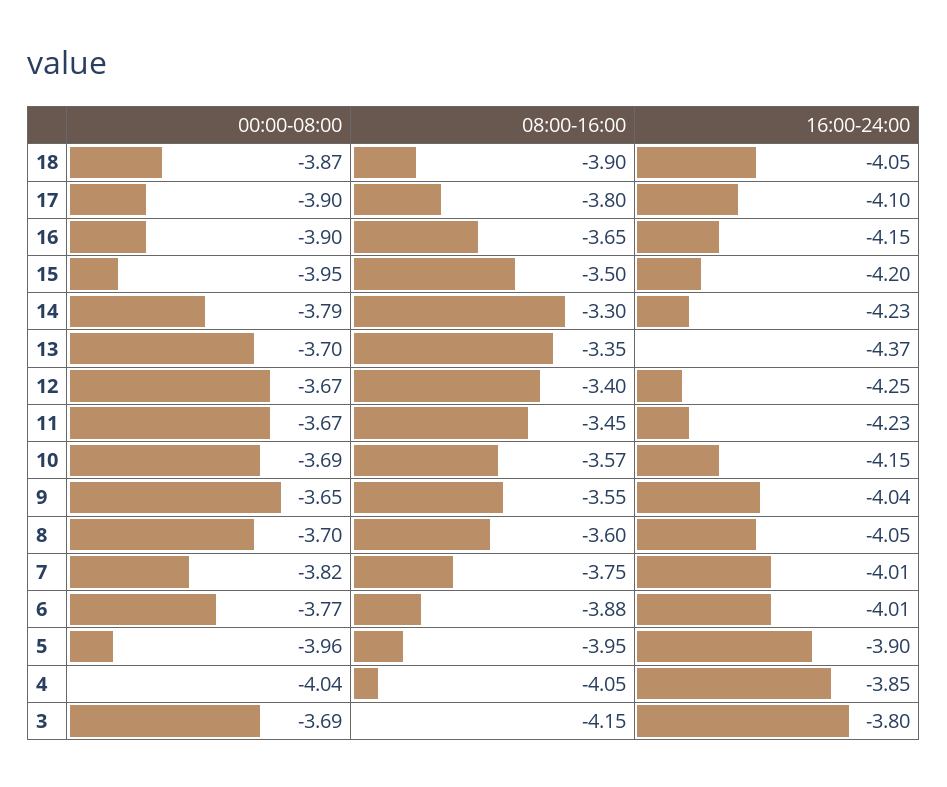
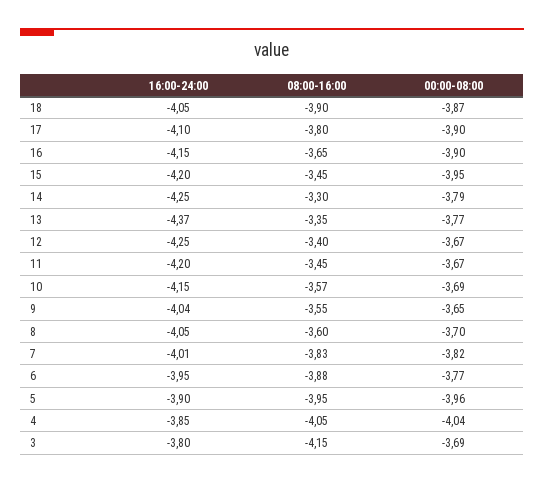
  {
    "00:00-08:00": {
      "18": -3.87,
      "17": -3.9,
      "16": -3.9,
      "15": -3.95,
      "14": -3.79,
-     "13": -3.7,
+     "13": -3.77,
      "12": -3.67,
      "11": -3.67,
      "10": -3.69,
      "9": -3.65,
      "8": -3.7,
      "7": -3.82,
      "6": -3.77,
      "5": -3.96,
      "4": -4.04,
      "3": -3.69
    },
    "08:00-16:00": {
      "18": -3.9,
      "17": -3.8,
      "16": -3.65,
-     "15": -3.5,
+     "15": -3.45,
      "14": -3.3,
      "13": -3.35,
      "12": -3.4,
      "11": -3.45,
      "10": -3.57,
      "9": -3.55,
      "8": -3.6,
-     "7": -3.75,
+     "7": -3.83,
      "6": -3.88,
      "5": -3.95,
      "4": -4.05,
      "3": -4.15
    },
    "16:00-24:00": {
      "18": -4.05,
      "17": -4.1,
      "16": -4.15,
      "15": -4.2,
-     "14": -4.23,
+     "14": -4.25,
      "13": -4.37,
      "12": -4.25,
-     "11": -4.23,
+     "11": -4.2,
      "10": -4.15,
      "9": -4.04,
      "8": -4.05,
      "7": -4.01,
-     "6": -4.01,
+     "6": -3.95,
      "5": -3.9,
      "4": -3.85,
      "3": -3.8
    }
  }

